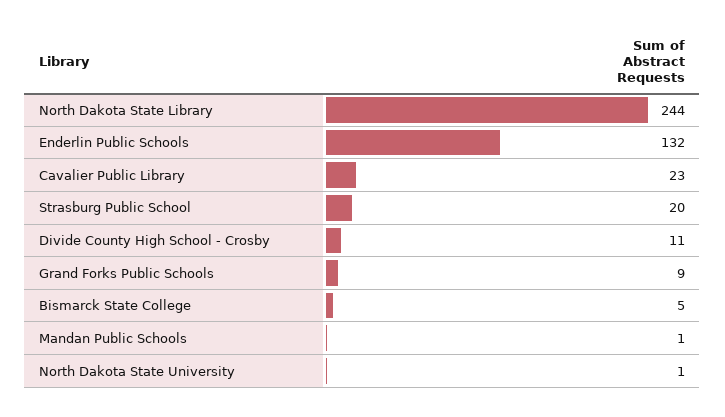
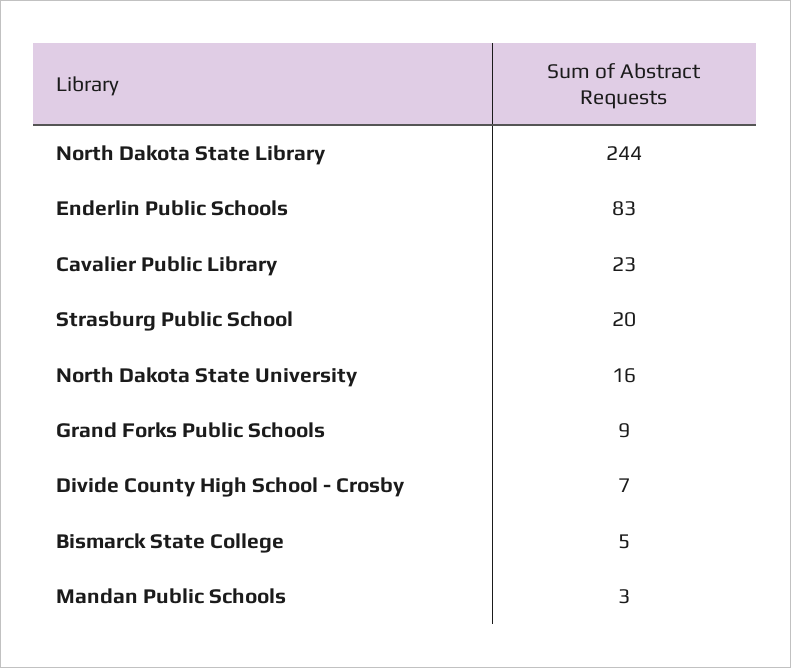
  {
    "North Dakota State Library": 244,
-   "Enderlin Public Schools": 132,
+   "Enderlin Public Schools": 83,
    "Cavalier Public Library": 23,
    "Strasburg Public School": 20,
-   "Divide County High School - Crosby": 11,
+   "Divide County High School - Crosby": 7,
    "Grand Forks Public Schools": 9,
    "Bismarck State College": 5,
-   "Mandan Public Schools": 1,
+   "Mandan Public Schools": 3,
-   "North Dakota State University": 1
+   "North Dakota State University": 16
  }

